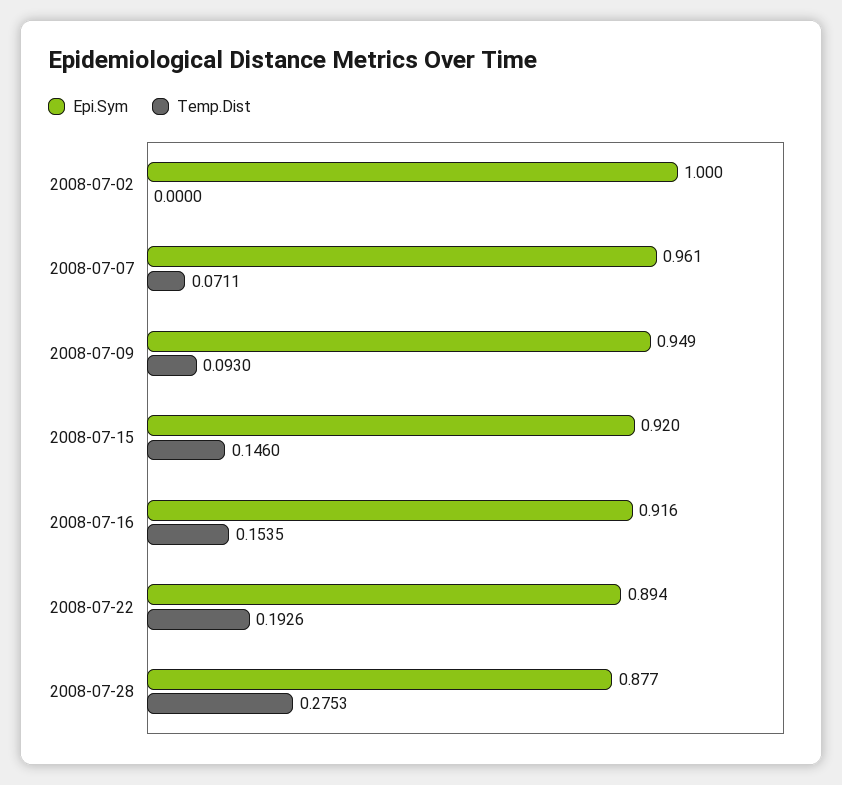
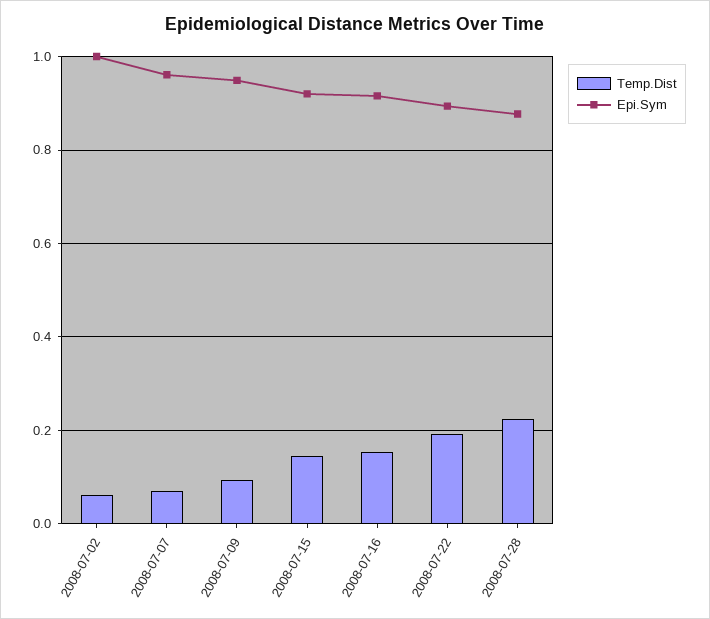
  {
    "Epi.Sym": {
      "2008-07-02": 1,
      "2008-07-07": 0.961,
      "2008-07-09": 0.949,
      "2008-07-15": 0.92,
      "2008-07-16": 0.916,
      "2008-07-22": 0.894,
      "2008-07-28": 0.877
    },
    "Temp.Dist": {
-     "2008-07-02": 0,
+     "2008-07-02": 0.06,
      "2008-07-07": 0.0711,
      "2008-07-09": 0.093,
      "2008-07-15": 0.146,
      "2008-07-16": 0.1535,
      "2008-07-22": 0.1926,
-     "2008-07-28": 0.2753
+     "2008-07-28": 0.22
    }
  }

